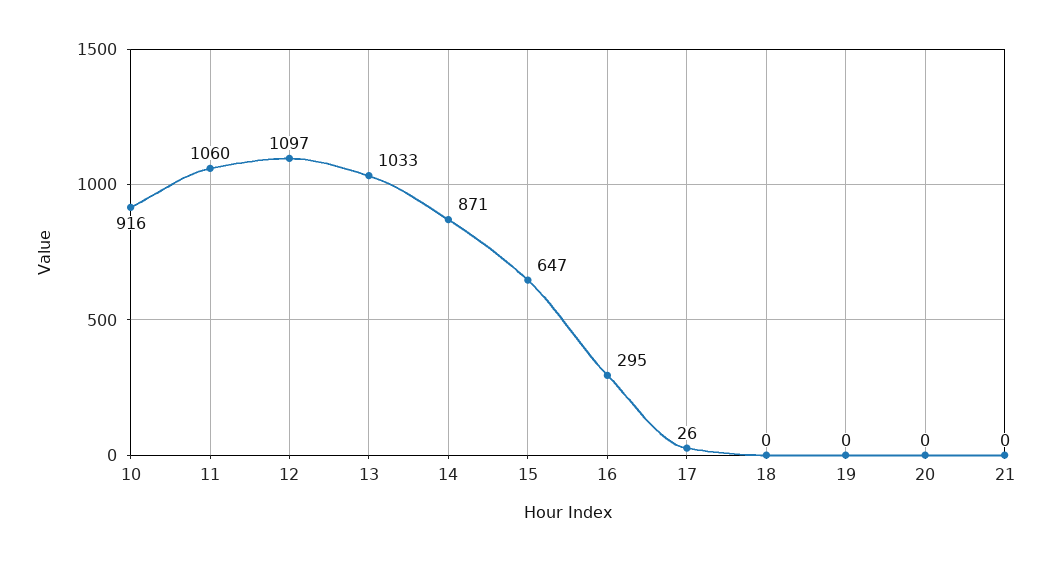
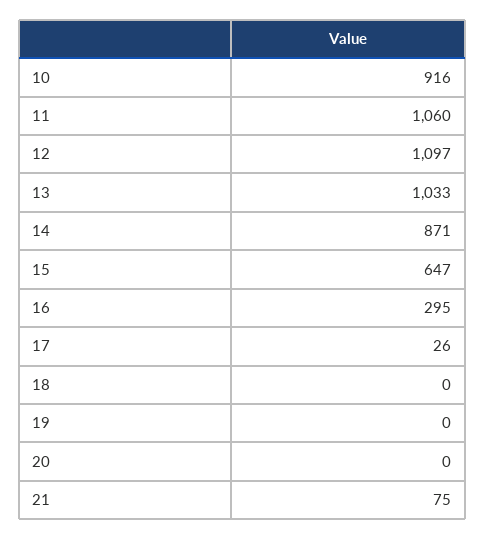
  {
    "10": 916,
    "11": 1060,
    "12": 1097,
    "13": 1033,
    "14": 871,
    "15": 647,
    "16": 295,
    "17": 26,
    "18": 0,
    "19": 0,
    "20": 0,
-   "21": 0
+   "21": 75
  }

